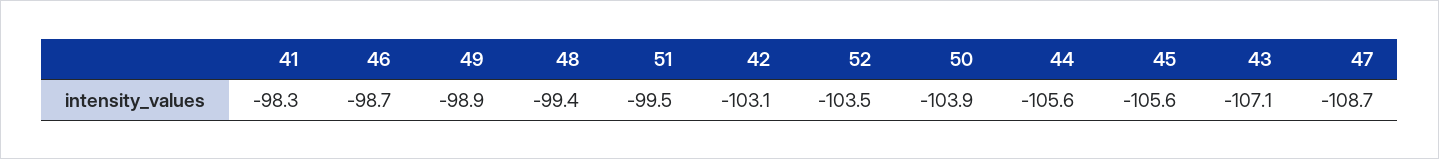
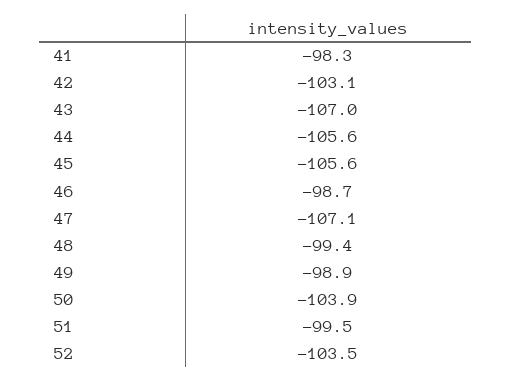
  {
    "41": -98.3,
    "46": -98.7,
    "49": -98.9,
    "48": -99.4,
    "51": -99.5,
    "42": -103.1,
    "52": -103.5,
    "50": -103.9,
    "44": -105.6,
    "45": -105.6,
-   "43": -107.1,
+   "43": -107,
-   "47": -108.7
+   "47": -107.1
  }

